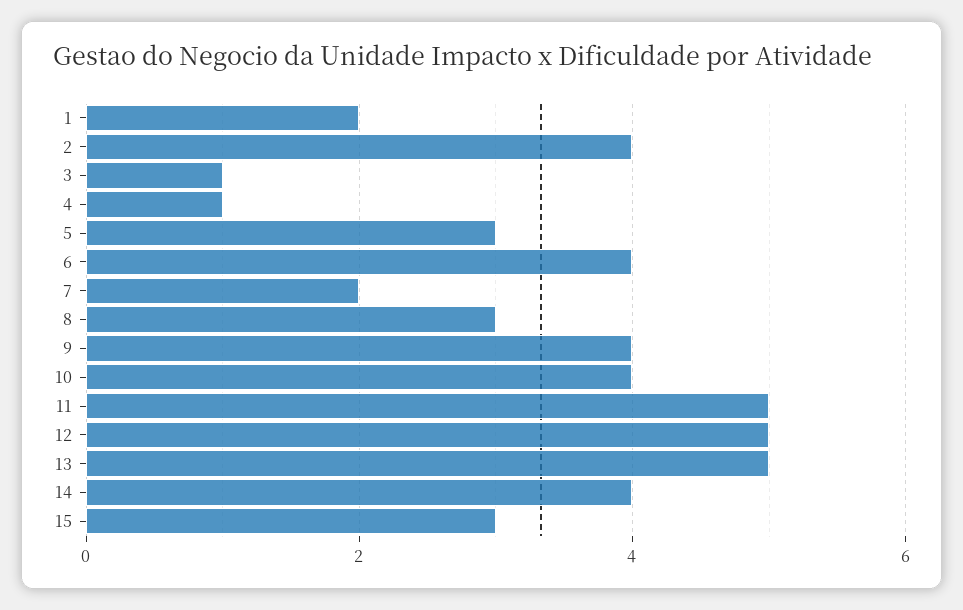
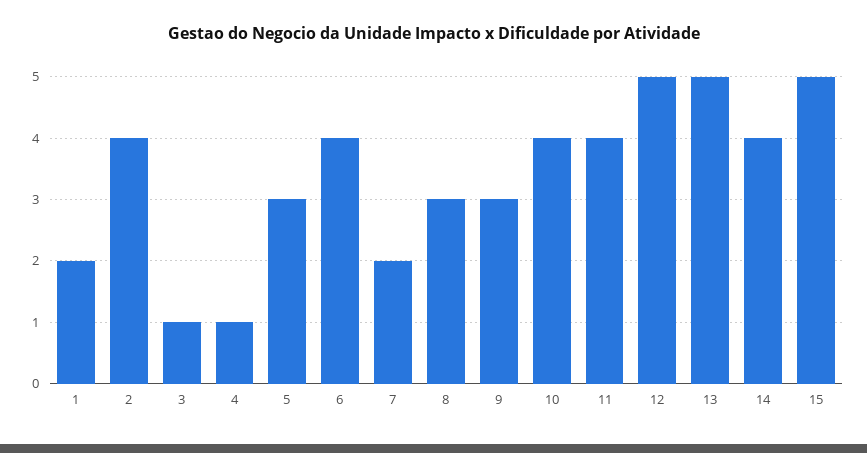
  {
    "1": 2,
    "2": 4,
    "3": 1,
    "4": 1,
    "5": 3,
    "6": 4,
    "7": 2,
    "8": 3,
-   "9": 4,
+   "9": 3,
    "10": 4,
-   "11": 5,
+   "11": 4,
    "12": 5,
    "13": 5,
    "14": 4,
-   "15": 3
+   "15": 5
  }

